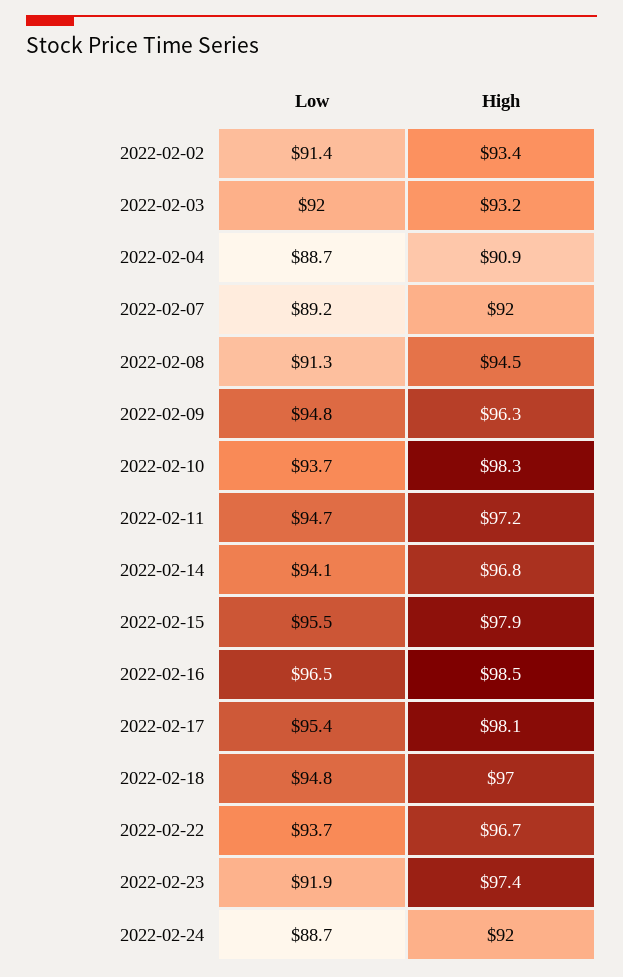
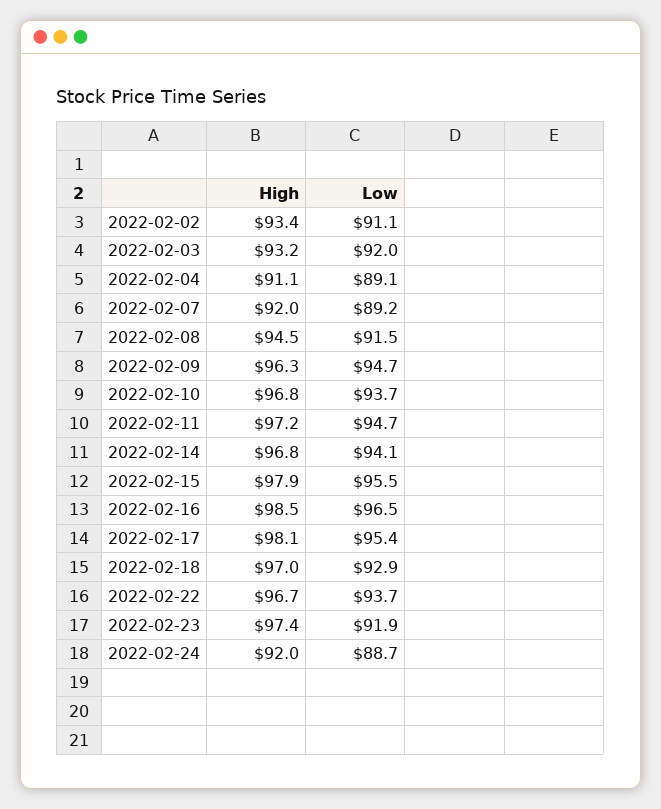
  {
    "Low": {
-     "2022-02-02": 91.4,
+     "2022-02-02": 91.1,
      "2022-02-03": 92,
-     "2022-02-04": 88.7,
+     "2022-02-04": 89.1,
      "2022-02-07": 89.2,
-     "2022-02-08": 91.3,
+     "2022-02-08": 91.5,
-     "2022-02-09": 94.8,
+     "2022-02-09": 94.7,
      "2022-02-10": 93.7,
      "2022-02-11": 94.7,
      "2022-02-14": 94.1,
      "2022-02-15": 95.5,
      "2022-02-16": 96.5,
      "2022-02-17": 95.4,
-     "2022-02-18": 94.8,
+     "2022-02-18": 92.9,
      "2022-02-22": 93.7,
      "2022-02-23": 91.9,
      "2022-02-24": 88.7
    },
    "High": {
      "2022-02-02": 93.4,
      "2022-02-03": 93.2,
-     "2022-02-04": 90.9,
+     "2022-02-04": 91.1,
      "2022-02-07": 92,
      "2022-02-08": 94.5,
      "2022-02-09": 96.3,
-     "2022-02-10": 98.3,
+     "2022-02-10": 96.8,
      "2022-02-11": 97.2,
      "2022-02-14": 96.8,
      "2022-02-15": 97.9,
      "2022-02-16": 98.5,
      "2022-02-17": 98.1,
      "2022-02-18": 97,
      "2022-02-22": 96.7,
      "2022-02-23": 97.4,
      "2022-02-24": 92
    }
  }

